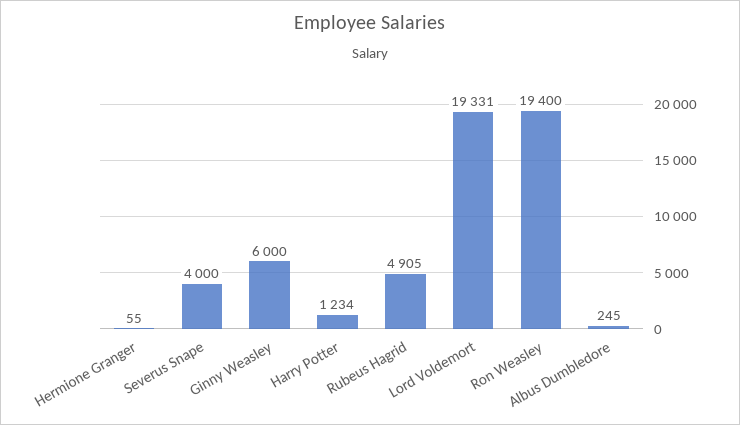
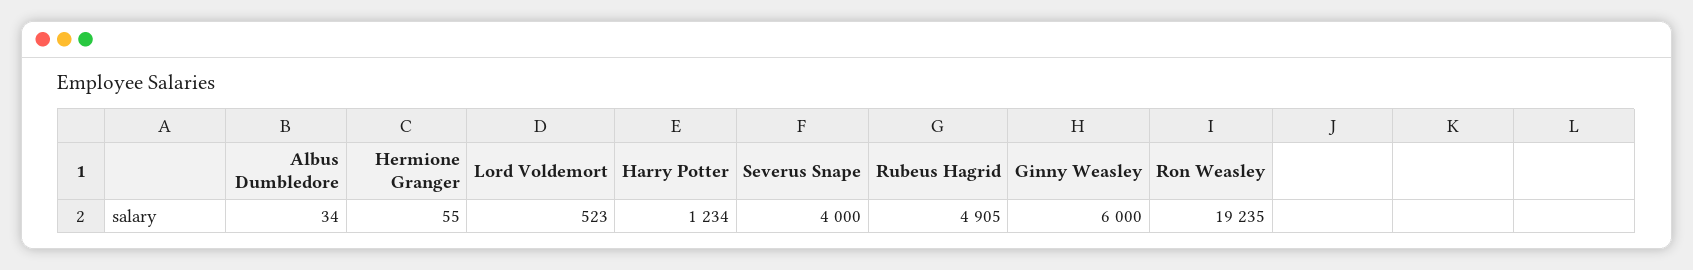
  {
    "Hermione Granger": 55,
    "Severus Snape": 4000,
    "Ginny Weasley": 6000,
    "Harry Potter": 1234,
    "Rubeus Hagrid": 4905,
-   "Lord Voldemort": 19331,
+   "Lord Voldemort": 523,
-   "Ron Weasley": 19400,
+   "Ron Weasley": 19235,
-   "Albus Dumbledore": 245
+   "Albus Dumbledore": 34
  }

